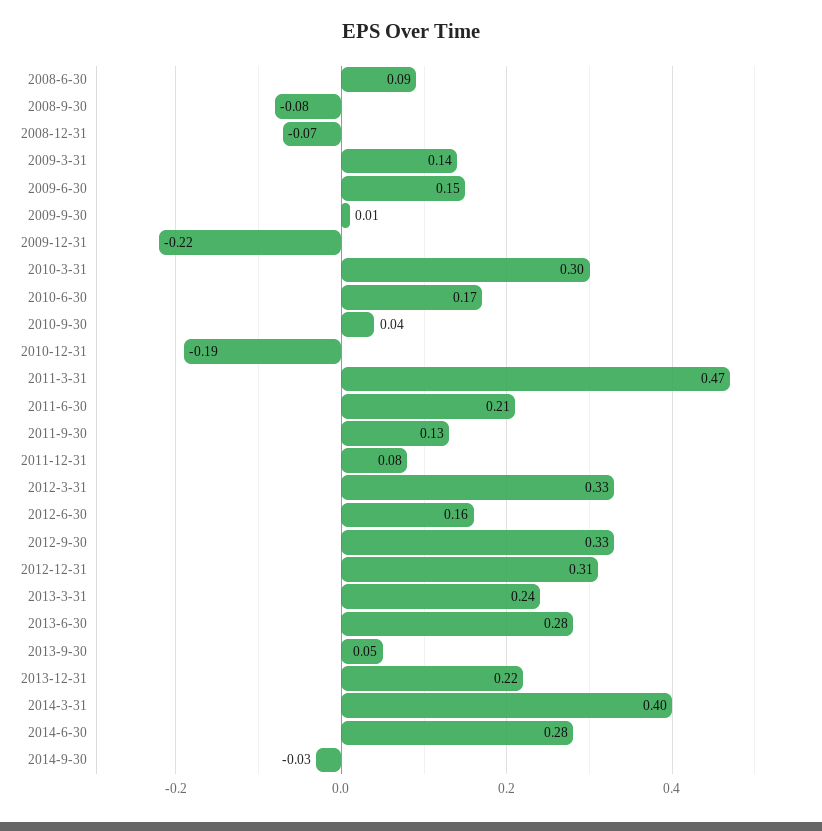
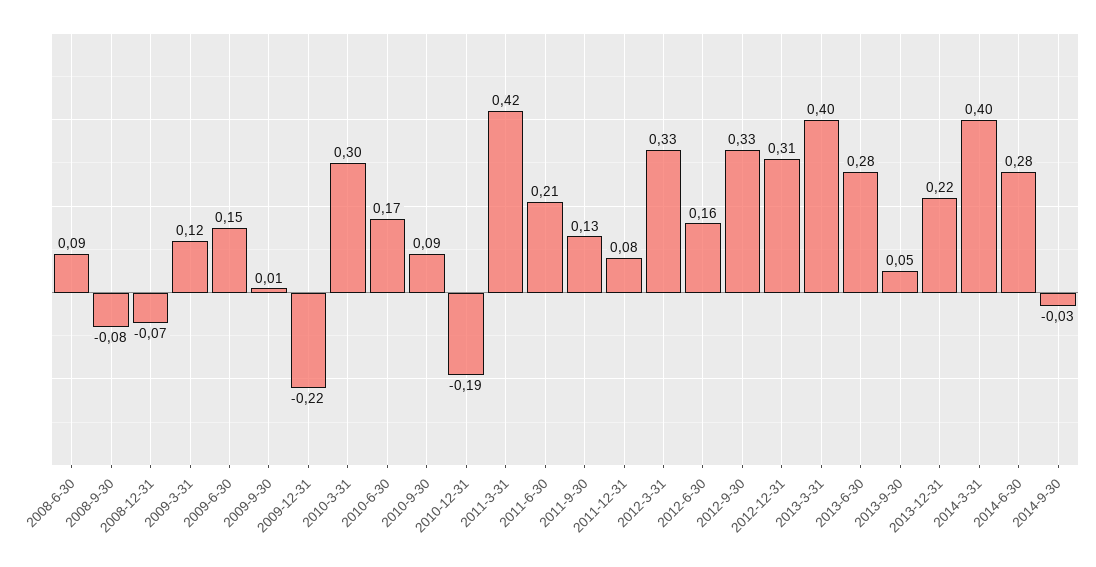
  {
    "2008-6-30": 0.09,
    "2008-9-30": -0.08,
    "2008-12-31": -0.07,
-   "2009-3-31": 0.14,
+   "2009-3-31": 0.12,
    "2009-6-30": 0.15,
    "2009-9-30": 0.01,
    "2009-12-31": -0.22,
    "2010-3-31": 0.3,
    "2010-6-30": 0.17,
-   "2010-9-30": 0.04,
+   "2010-9-30": 0.09,
    "2010-12-31": -0.19,
-   "2011-3-31": 0.47,
+   "2011-3-31": 0.42,
    "2011-6-30": 0.21,
    "2011-9-30": 0.13,
    "2011-12-31": 0.08,
    "2012-3-31": 0.33,
    "2012-6-30": 0.16,
    "2012-9-30": 0.33,
    "2012-12-31": 0.31,
-   "2013-3-31": 0.24,
+   "2013-3-31": 0.4,
    "2013-6-30": 0.28,
    "2013-9-30": 0.05,
    "2013-12-31": 0.22,
    "2014-3-31": 0.4,
    "2014-6-30": 0.28,
    "2014-9-30": -0.03
  }

